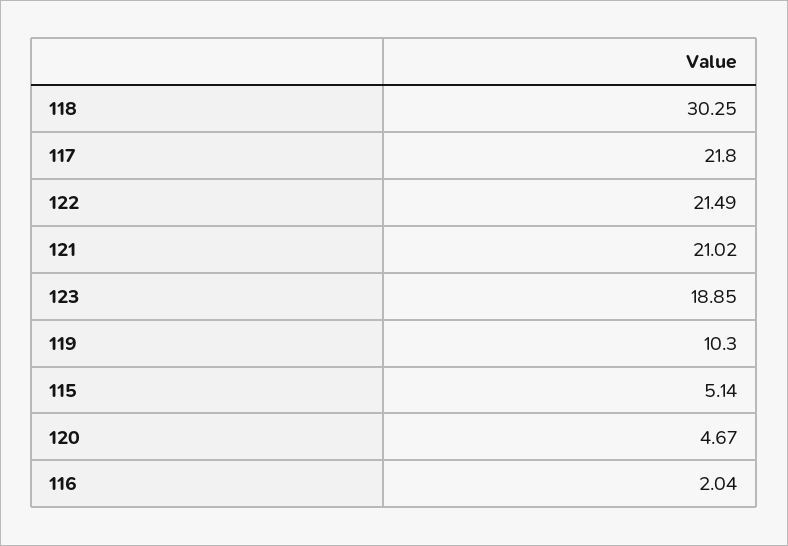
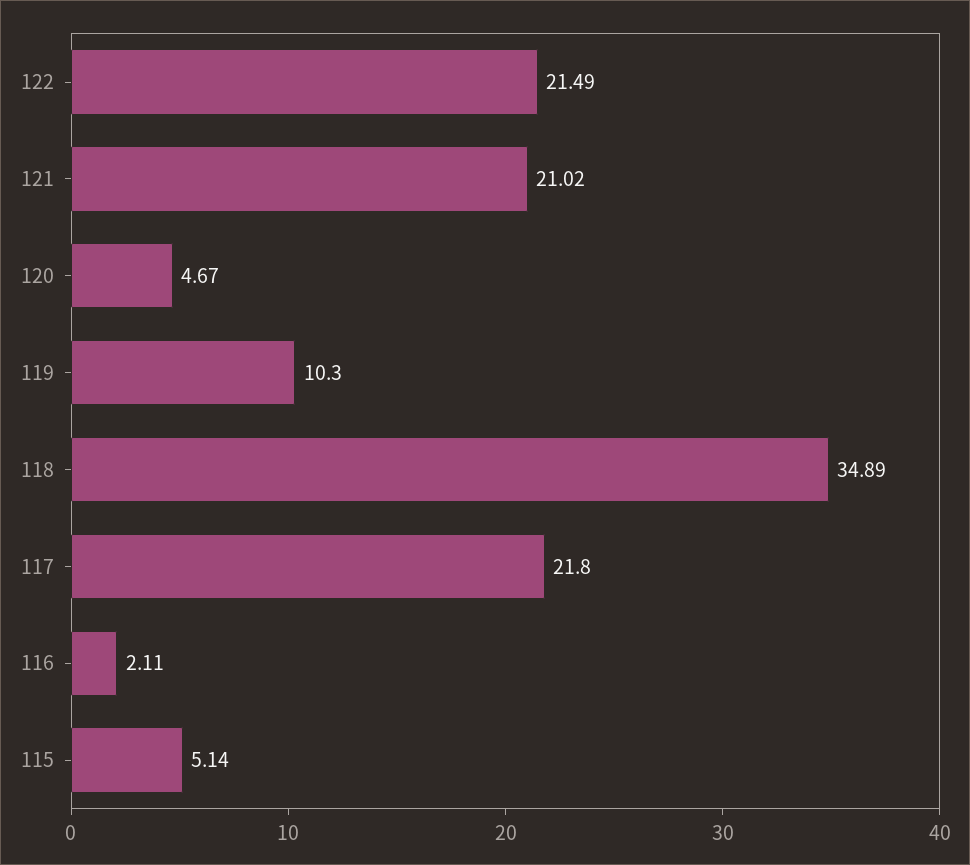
  {
-   "118": 30.25,
+   "118": 34.89,
    "117": 21.8,
    "122": 21.49,
    "121": 21.02,
-   "123": 18.85,
    "119": 10.3,
    "115": 5.14,
    "120": 4.67,
-   "116": 2.04
+   "116": 2.11
  }

